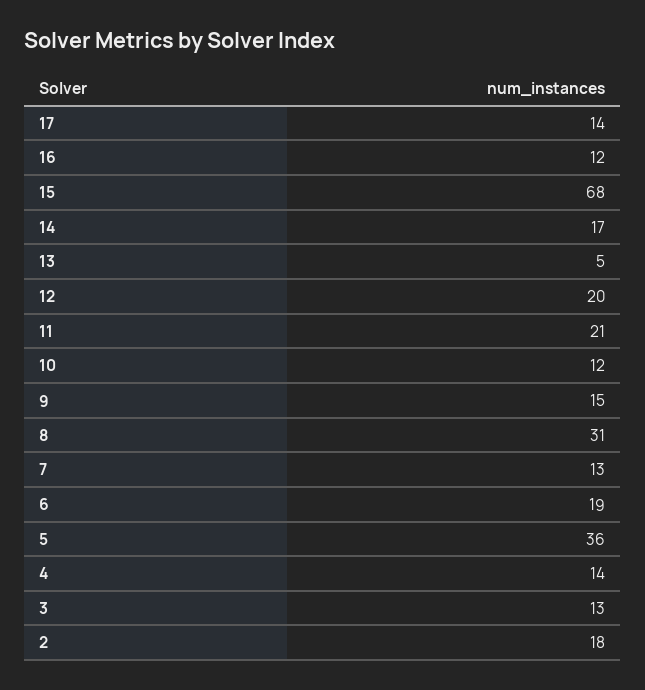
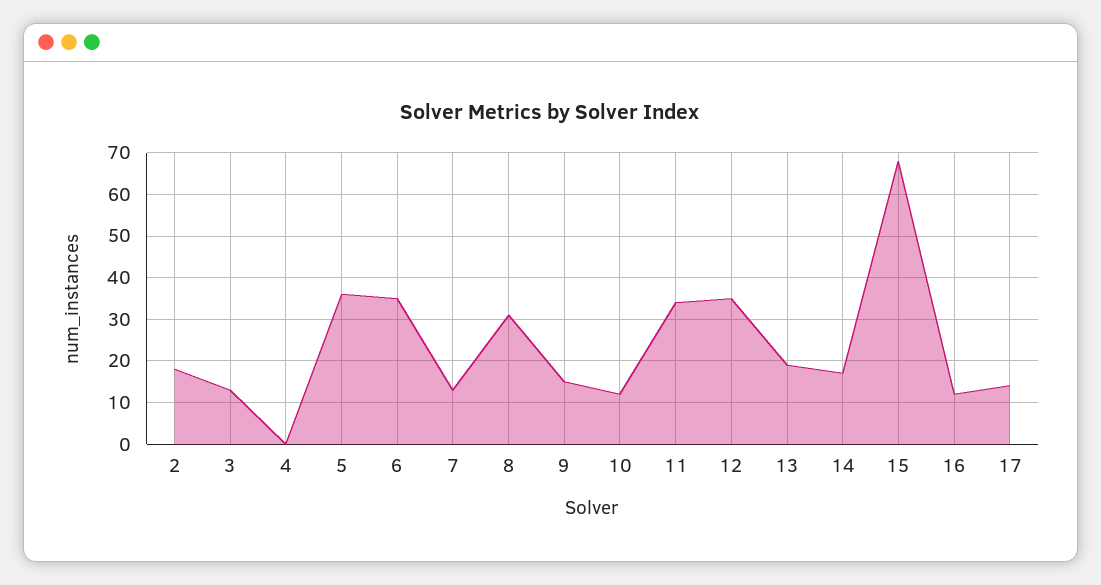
  {
    "17": 14,
    "16": 12,
    "15": 68,
    "14": 17,
-   "13": 5,
+   "13": 20,
-   "12": 20,
+   "12": 35,
-   "11": 21,
+   "11": 35,
    "10": 12,
    "9": 15,
    "8": 31,
    "7": 13,
-   "6": 19,
+   "6": 35,
    "5": 36,
-   "4": 14,
+   "4": 0,
    "3": 13,
    "2": 18
  }

